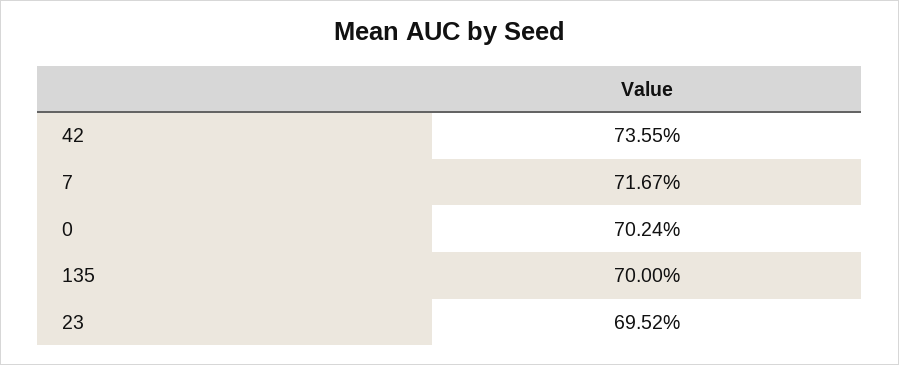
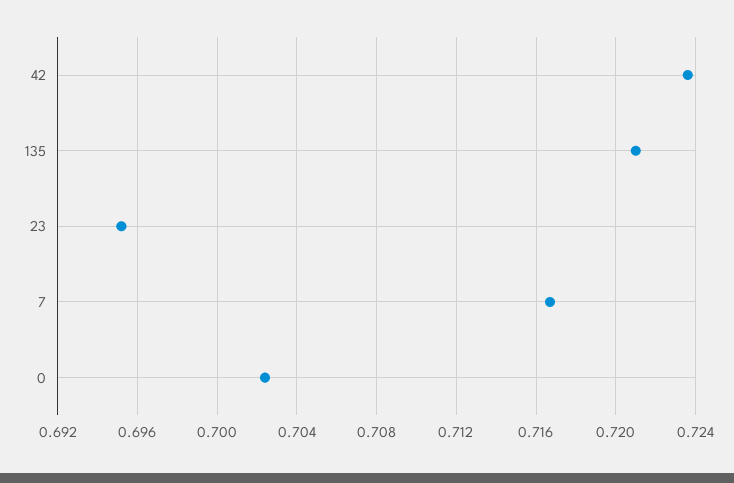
  {
-   "42": 0.7355,
+   "42": 0.7235,
    "7": 0.7167,
    "0": 0.7024,
-   "135": 0.7,
+   "135": 0.721,
    "23": 0.6952
  }

